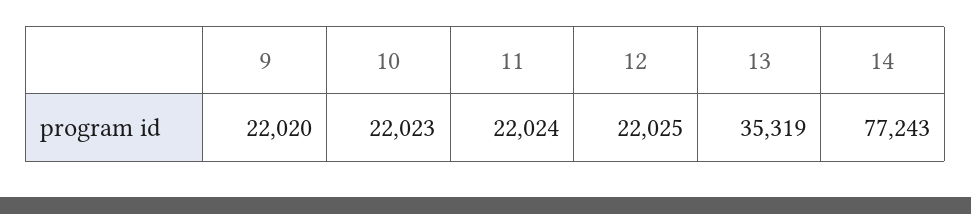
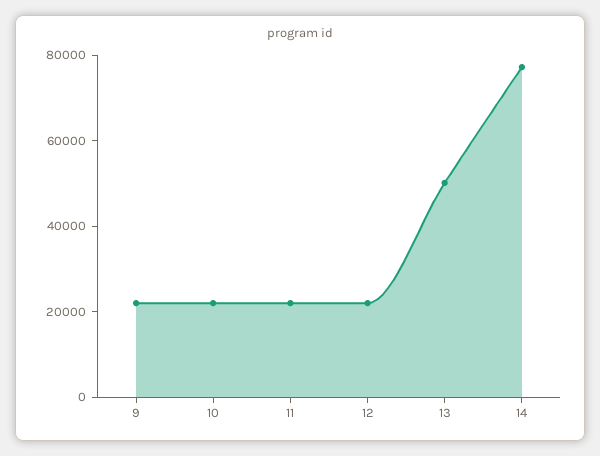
  {
    "9": 22020,
    "10": 22023,
    "11": 22024,
    "12": 22025,
-   "13": 35319,
+   "13": 50000,
    "14": 77243
  }

